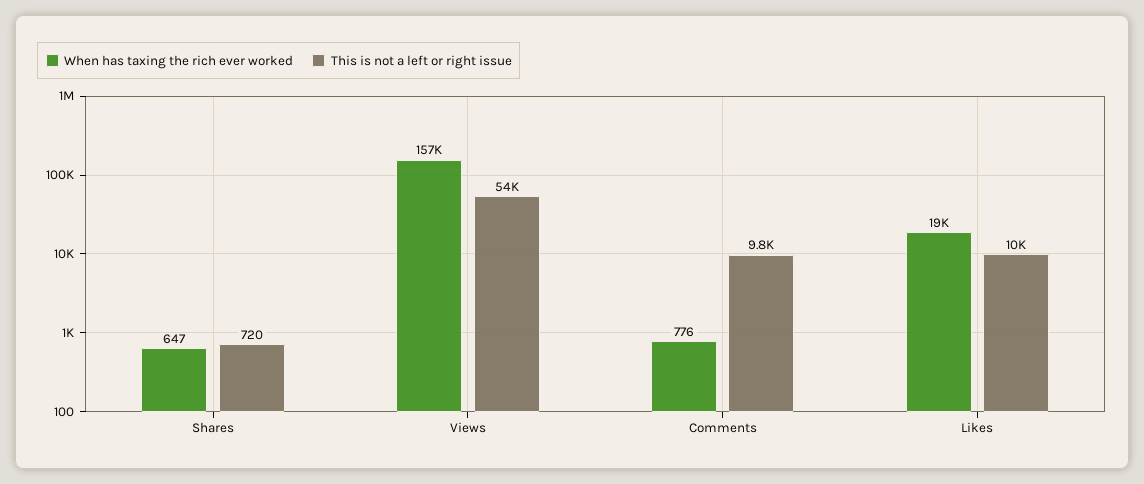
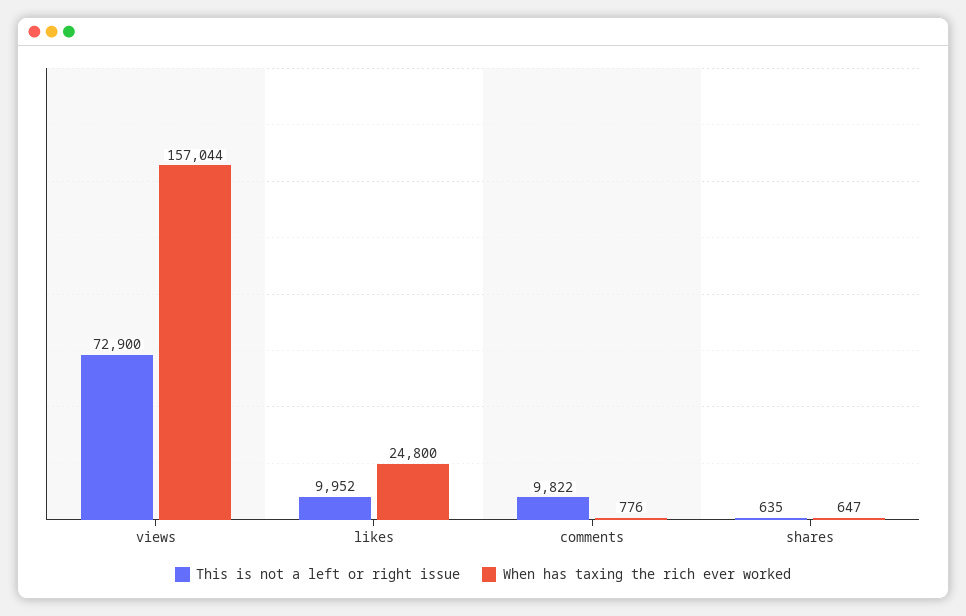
  {
    "When has taxing the rich ever worked": {
      "Shares": 647,
      "Views": 157044,
      "Comments": 776,
-     "Likes": 19000
+     "Likes": 24800
    },
    "This is not a left or right issue": {
-     "Shares": 720,
+     "Shares": 635,
-     "Views": 54000,
+     "Views": 72900,
      "Comments": 9822,
      "Likes": 9952
    }
  }

